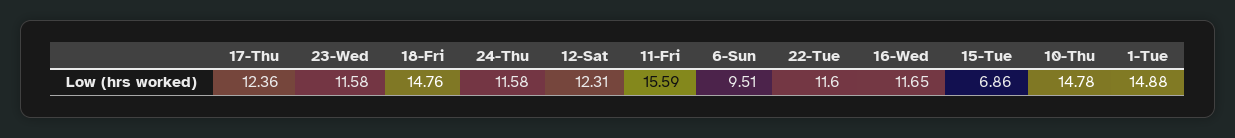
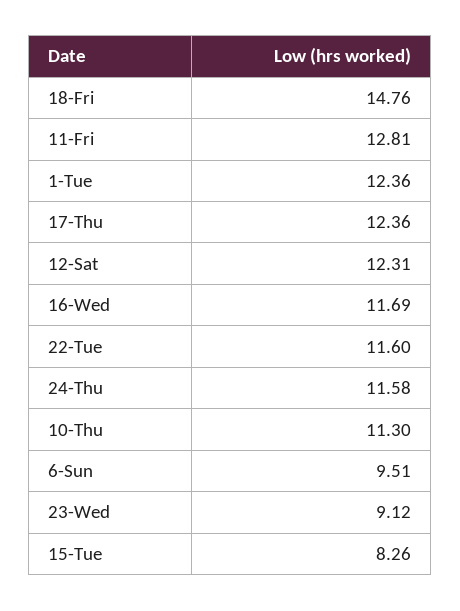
  {
    "17-Thu": 12.36,
-   "23-Wed": 11.58,
+   "23-Wed": 9.12,
    "18-Fri": 14.76,
    "24-Thu": 11.58,
    "12-Sat": 12.31,
-   "11-Fri": 15.59,
+   "11-Fri": 12.81,
    "6-Sun": 9.51,
    "22-Tue": 11.6,
-   "16-Wed": 11.65,
+   "16-Wed": 11.69,
-   "15-Tue": 6.86,
+   "15-Tue": 8.26,
-   "10-Thu": 14.78,
+   "10-Thu": 11.3,
-   "1-Tue": 14.88
+   "1-Tue": 12.36
  }

